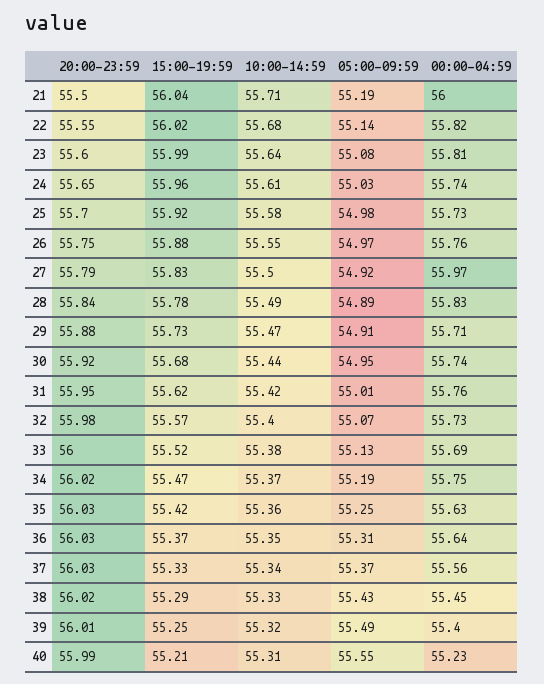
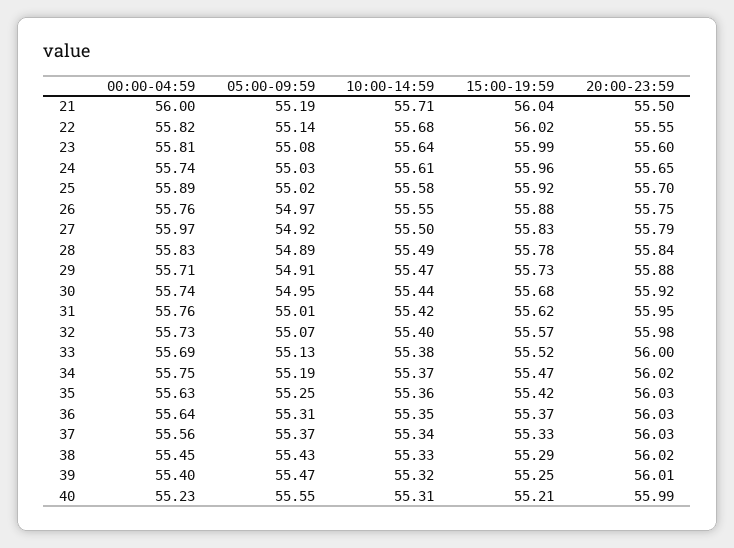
  {
    "20:00-23:59": {
      "21": 55.5,
      "22": 55.55,
      "23": 55.6,
      "24": 55.65,
      "25": 55.7,
      "26": 55.75,
      "27": 55.79,
      "28": 55.84,
      "29": 55.88,
      "30": 55.92,
      "31": 55.95,
      "32": 55.98,
      "33": 56,
      "34": 56.02,
      "35": 56.03,
      "36": 56.03,
      "37": 56.03,
      "38": 56.02,
      "39": 56.01,
      "40": 55.99
    },
    "15:00-19:59": {
      "21": 56.04,
      "22": 56.02,
      "23": 55.99,
      "24": 55.96,
      "25": 55.92,
      "26": 55.88,
      "27": 55.83,
      "28": 55.78,
      "29": 55.73,
      "30": 55.68,
      "31": 55.62,
      "32": 55.57,
      "33": 55.52,
      "34": 55.47,
      "35": 55.42,
      "36": 55.37,
      "37": 55.33,
      "38": 55.29,
      "39": 55.25,
      "40": 55.21
    },
    "10:00-14:59": {
      "21": 55.71,
      "22": 55.68,
      "23": 55.64,
      "24": 55.61,
      "25": 55.58,
      "26": 55.55,
      "27": 55.5,
      "28": 55.49,
      "29": 55.47,
      "30": 55.44,
      "31": 55.42,
      "32": 55.4,
      "33": 55.38,
      "34": 55.37,
      "35": 55.36,
      "36": 55.35,
      "37": 55.34,
      "38": 55.33,
      "39": 55.32,
      "40": 55.31
    },
    "05:00-09:59": {
      "21": 55.19,
      "22": 55.14,
      "23": 55.08,
      "24": 55.03,
-     "25": 54.98,
+     "25": 55.02,
      "26": 54.97,
      "27": 54.92,
      "28": 54.89,
      "29": 54.91,
      "30": 54.95,
      "31": 55.01,
      "32": 55.07,
      "33": 55.13,
      "34": 55.19,
      "35": 55.25,
      "36": 55.31,
      "37": 55.37,
      "38": 55.43,
-     "39": 55.49,
+     "39": 55.47,
      "40": 55.55
    },
    "00:00-04:59": {
      "21": 56,
      "22": 55.82,
      "23": 55.81,
      "24": 55.74,
-     "25": 55.73,
+     "25": 55.89,
      "26": 55.76,
      "27": 55.97,
      "28": 55.83,
      "29": 55.71,
      "30": 55.74,
      "31": 55.76,
      "32": 55.73,
      "33": 55.69,
      "34": 55.75,
      "35": 55.63,
      "36": 55.64,
      "37": 55.56,
      "38": 55.45,
      "39": 55.4,
      "40": 55.23
    }
  }

